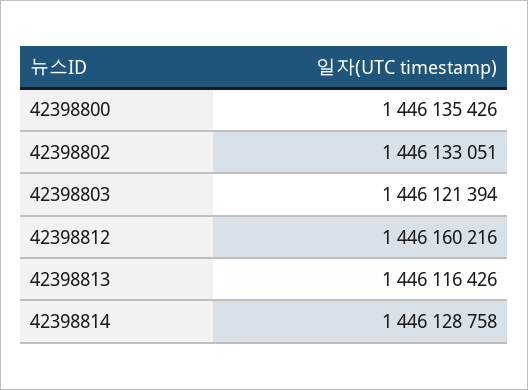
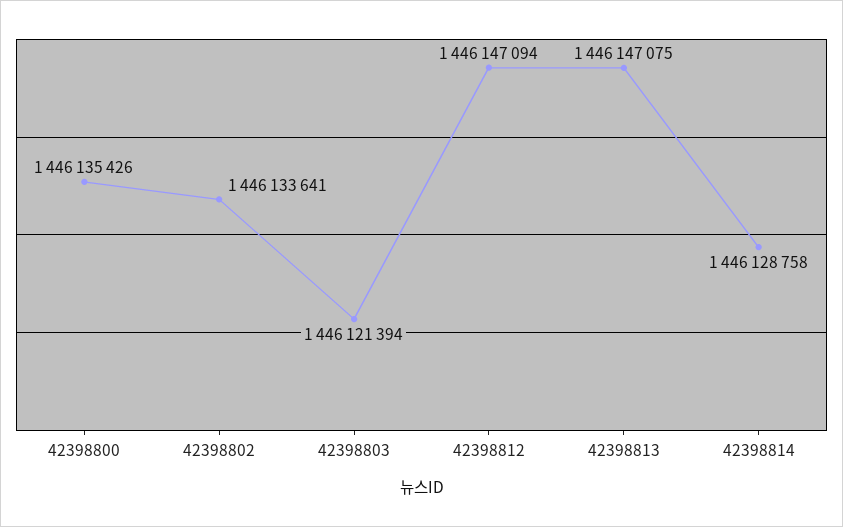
  {
    "42398800": 1446135426,
-   "42398802": 1446133051,
+   "42398802": 1446133641,
    "42398803": 1446121394,
-   "42398812": 1446160216,
+   "42398812": 1446147094,
-   "42398813": 1446116426,
+   "42398813": 1446147075,
    "42398814": 1446128758
  }

